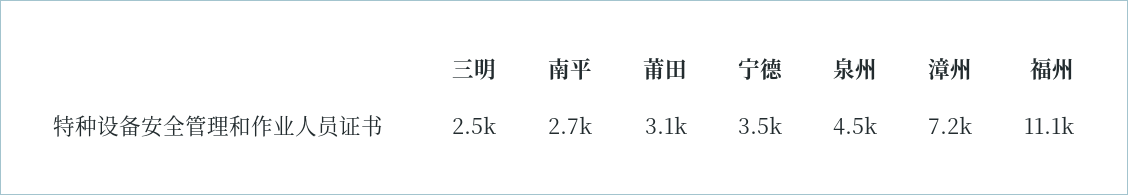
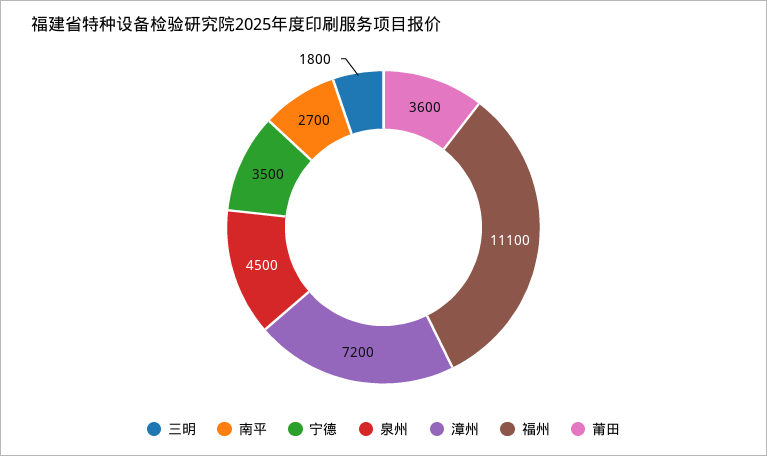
  {
-   "三明": 2500,
+   "三明": 1800,
    "南平": 2700,
-   "莆田": 3100,
+   "莆田": 3600,
    "宁德": 3500,
    "泉州": 4500,
    "漳州": 7200,
    "福州": 11100
  }

